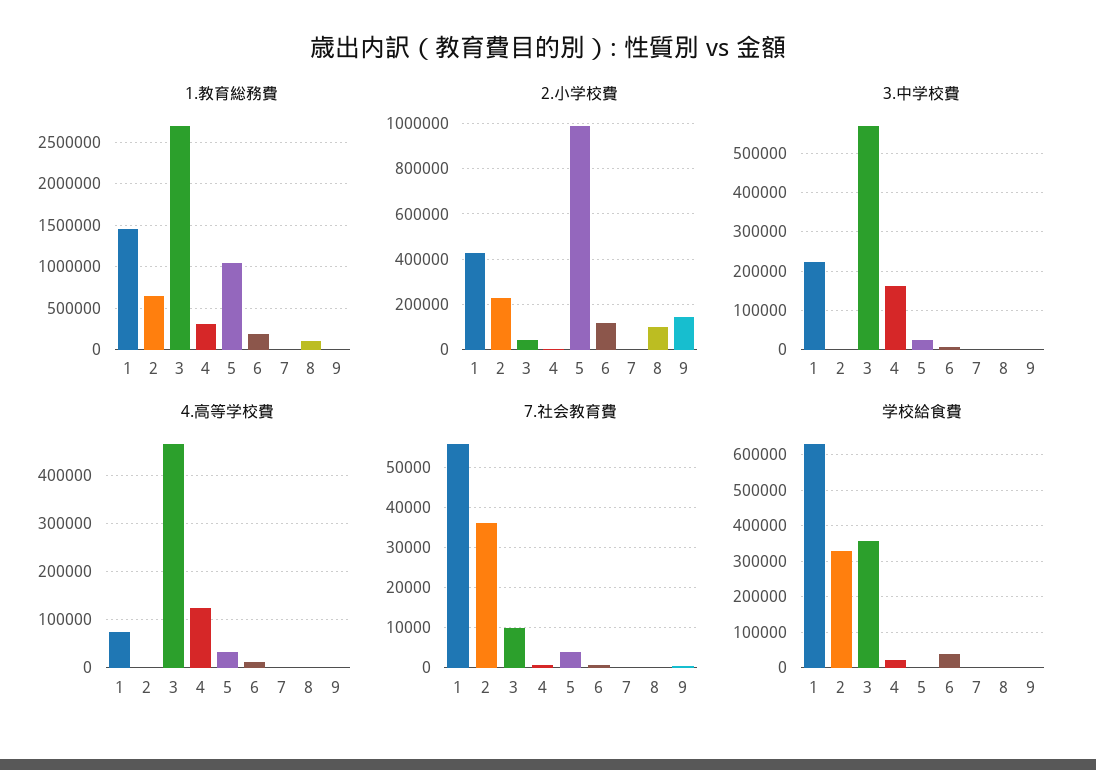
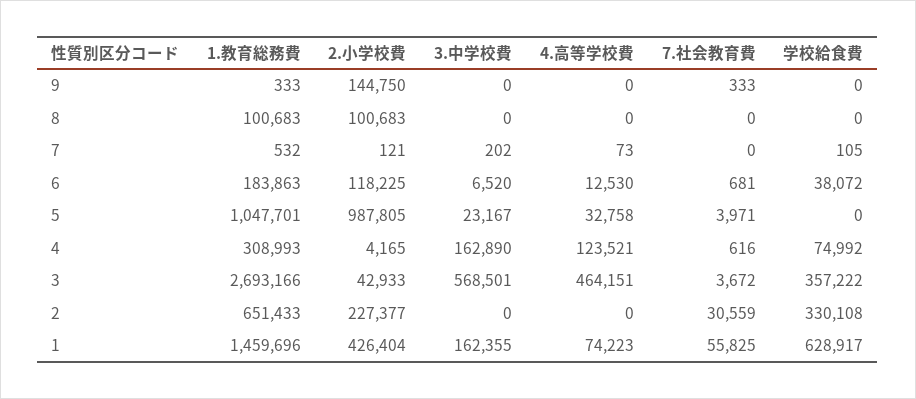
  {
    "1.教育総務費": {
      "1": 1459696,
      "2": 651433,
      "3": 2693166,
      "4": 308993,
      "5": 1047701,
      "6": 183863,
      "7": 532,
      "8": 100683,
      "9": 333
    },
    "2.小学校費": {
      "1": 426404,
      "2": 227377,
      "3": 42933,
      "4": 4165,
      "5": 987805,
      "6": 118225,
      "7": 121,
      "8": 100683,
      "9": 144750
    },
    "3.中学校費": {
-     "1": 220000,
+     "1": 162355,
      "2": 0,
      "3": 568501,
      "4": 162890,
      "5": 23167,
      "6": 6520,
      "7": 202,
      "8": 0,
      "9": 0
    },
    "4.高等学校費": {
      "1": 74223,
      "2": 0,
      "3": 464151,
      "4": 123521,
      "5": 32758,
      "6": 12530,
      "7": 73,
      "8": 0,
      "9": 0
    },
    "7.社会教育費": {
      "1": 55825,
-     "2": 36000,
+     "2": 30559,
-     "3": 10000,
+     "3": 3672,
      "4": 616,
      "5": 3971,
      "6": 681,
      "7": 0,
      "8": 0,
      "9": 333
    },
    "学校給食費": {
      "1": 628917,
      "2": 330108,
      "3": 357222,
-     "4": 20000,
+     "4": 74992,
      "5": 0,
      "6": 38072,
      "7": 105,
      "8": 0,
      "9": 0
    }
  }

